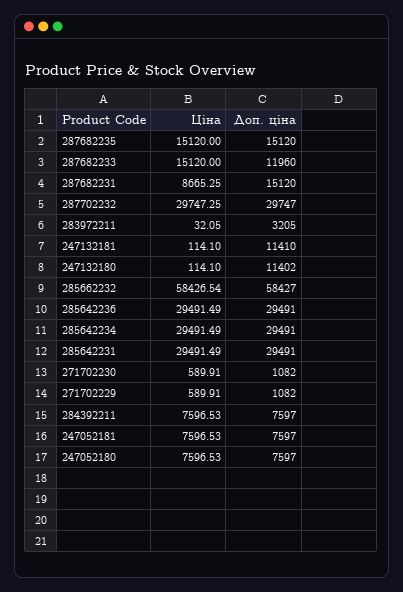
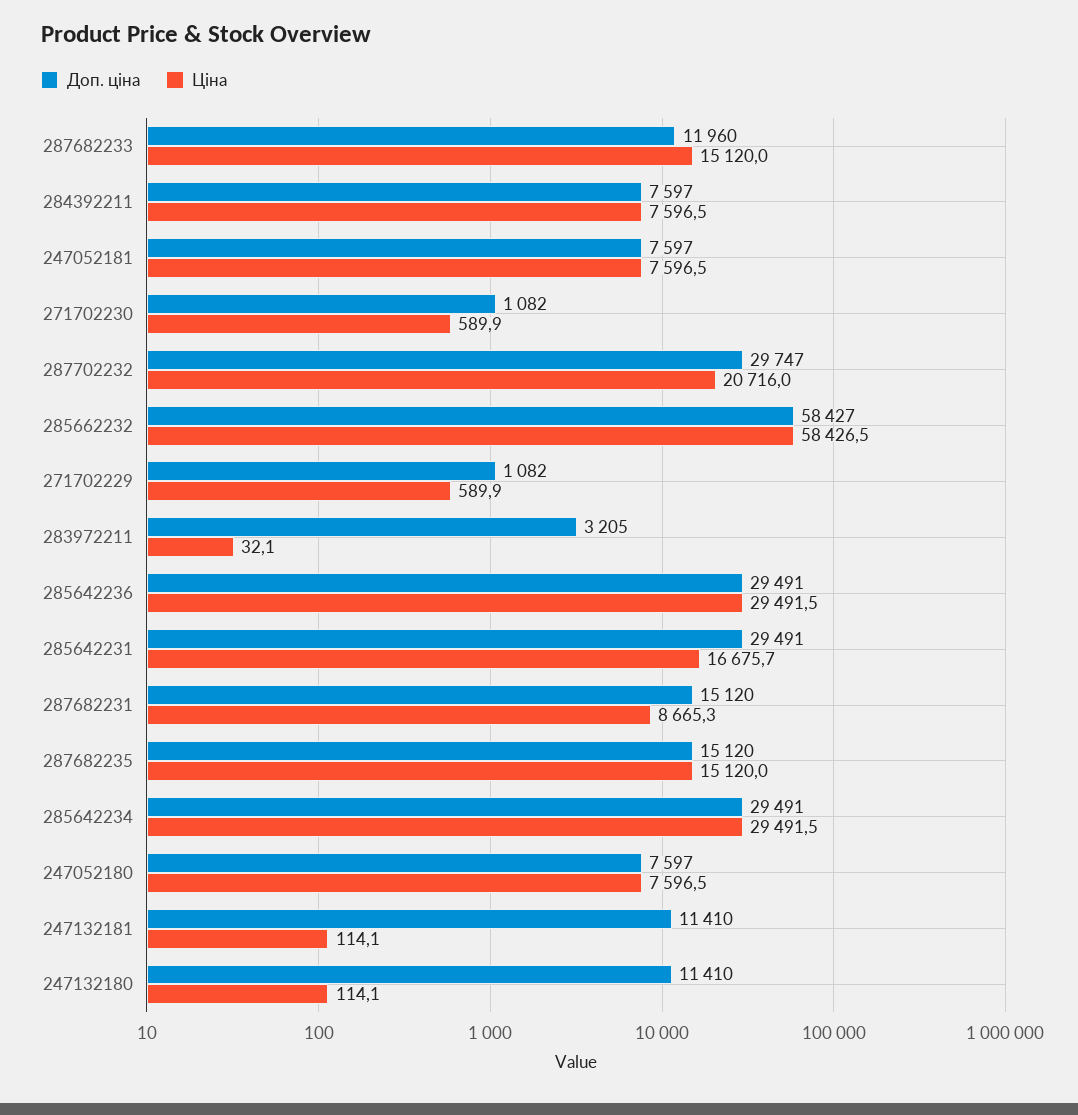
  {
    "Ціна": {
      "287682235": 15120,
      "287682233": 15120,
      "287682231": 8665.25,
-     "287702232": 29747.25,
+     "287702232": 20716,
      "283972211": 32.05,
      "247132181": 114.1,
      "247132180": 114.1,
      "285662232": 58426.54,
      "285642236": 29491.49,
      "285642234": 29491.49,
-     "285642231": 29491.49,
+     "285642231": 16675.7,
      "271702230": 589.91,
      "271702229": 589.91,
      "284392211": 7596.53,
      "247052181": 7596.53,
      "247052180": 7596.53
    },
    "Доп. ціна": {
      "287682235": 15120,
      "287682233": 11960,
      "287682231": 15120,
      "287702232": 29747,
      "283972211": 3205,
      "247132181": 11410,
-     "247132180": 11402,
+     "247132180": 11410,
      "285662232": 58427,
      "285642236": 29491,
      "285642234": 29491,
      "285642231": 29491,
      "271702230": 1082,
      "271702229": 1082,
      "284392211": 7597,
      "247052181": 7597,
      "247052180": 7597
    }
  }

